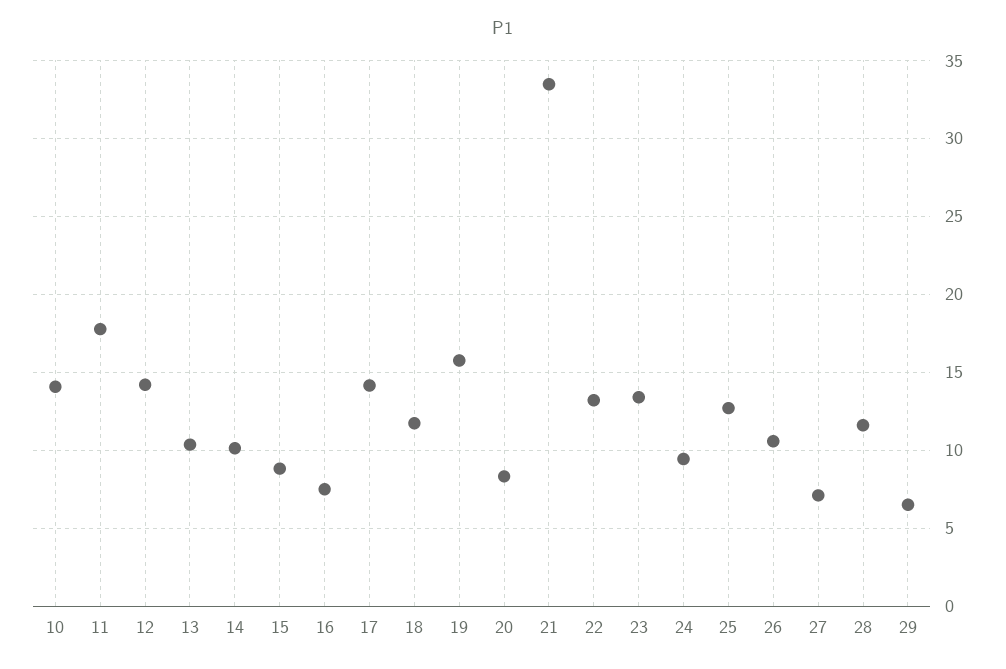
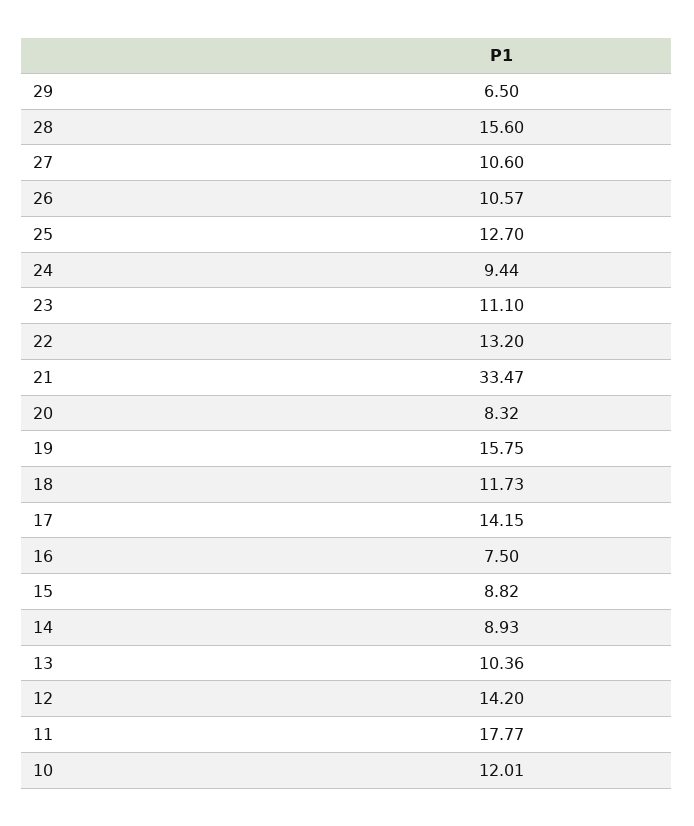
  {
-   "10": 14,
+   "10": 12.01,
    "11": 17.77,
    "12": 14.2,
    "13": 10.36,
-   "14": 10,
+   "14": 8.93,
    "15": 8.82,
    "16": 7.5,
    "17": 14.15,
    "18": 11.73,
    "19": 15.75,
    "20": 8.32,
    "21": 33.47,
    "22": 13.2,
-   "23": 13.5,
+   "23": 11.1,
    "24": 9.44,
    "25": 12.7,
    "26": 10.57,
-   "27": 7,
+   "27": 10.6,
-   "28": 11.5,
+   "28": 15.6,
    "29": 6.5
  }

